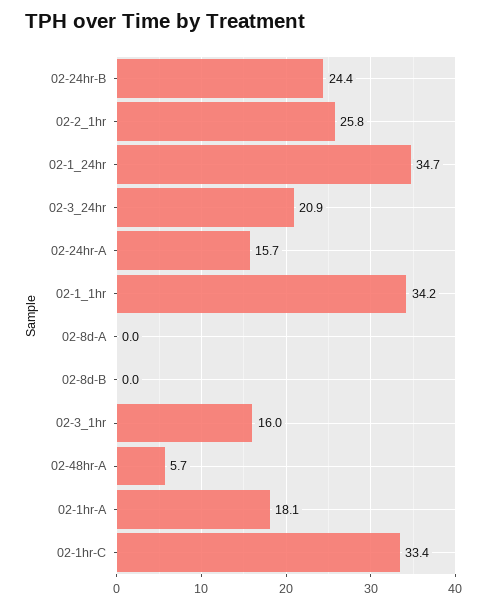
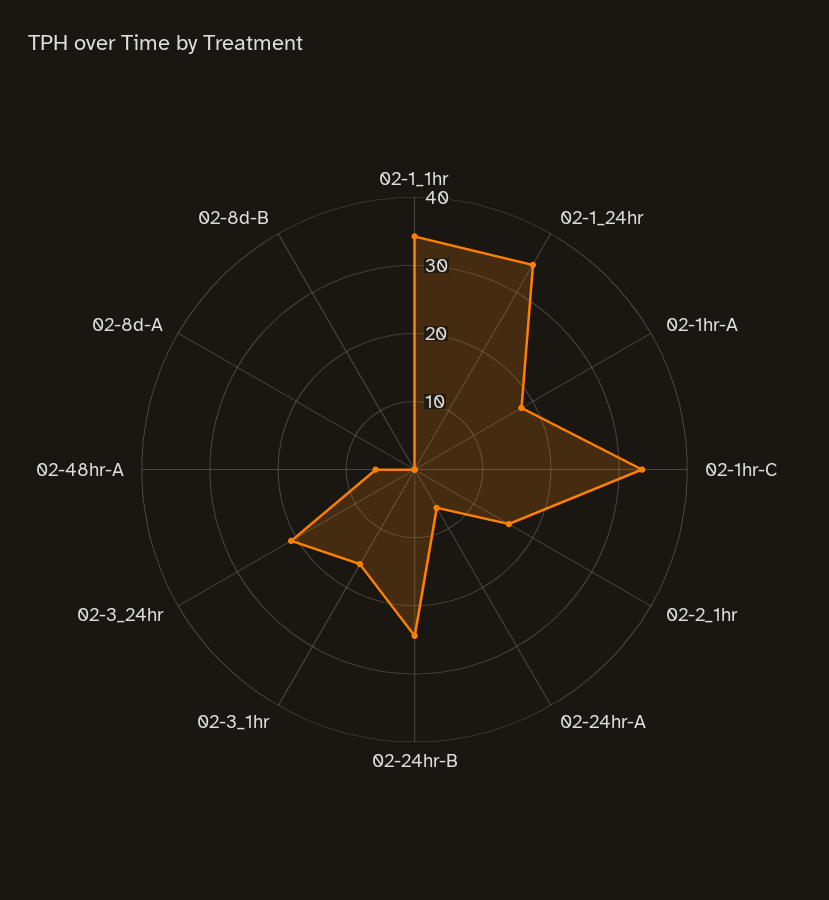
  {
    "02-24hr-B": 24.4,
-   "02-2_1hr": 25.8,
+   "02-2_1hr": 16,
    "02-1_24hr": 34.7,
    "02-3_24hr": 20.9,
-   "02-24hr-A": 15.7,
+   "02-24hr-A": 6,
    "02-1_1hr": 34.2,
    "02-8d-A": 0,
    "02-8d-B": 0,
    "02-3_1hr": 16,
    "02-48hr-A": 5.7,
    "02-1hr-A": 18.1,
    "02-1hr-C": 33.4
  }

